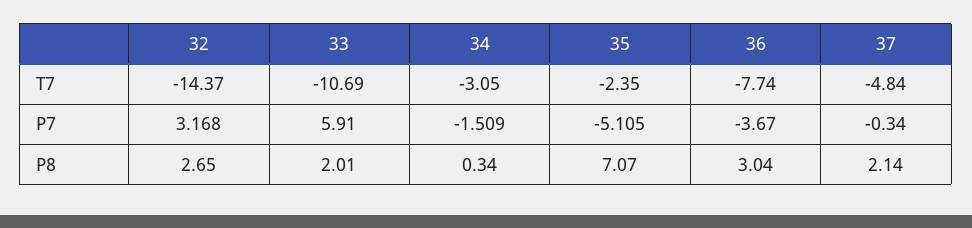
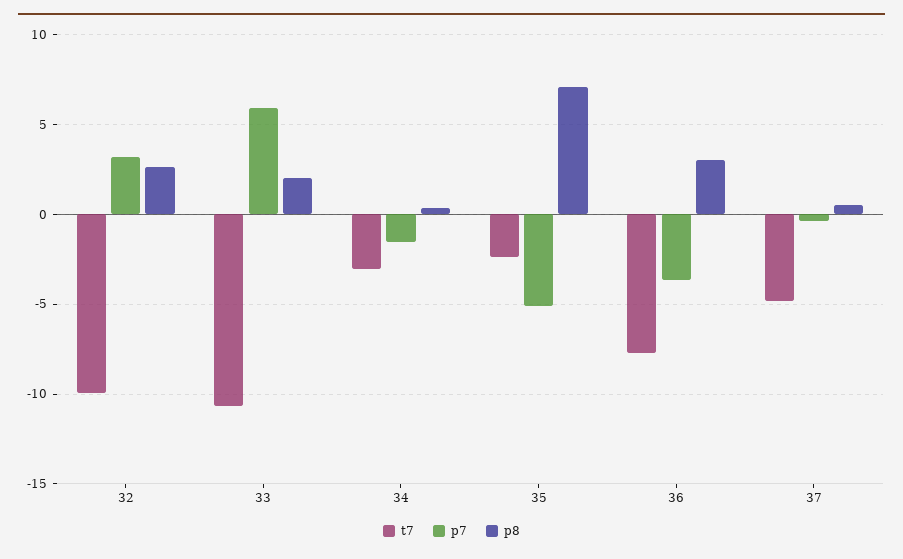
  {
    "T7": {
-     "32": -14.37,
+     "32": -10,
      "33": -10.69,
      "34": -3.05,
      "35": -2.35,
      "36": -7.74,
      "37": -4.84
    },
    "P7": {
      "32": 3.168,
      "33": 5.91,
      "34": -1.509,
      "35": -5.105,
      "36": -3.67,
      "37": -0.34
    },
    "P8": {
      "32": 2.65,
      "33": 2.01,
      "34": 0.34,
      "35": 7.07,
      "36": 3.04,
-     "37": 2.14
+     "37": 0.5
    }
  }

